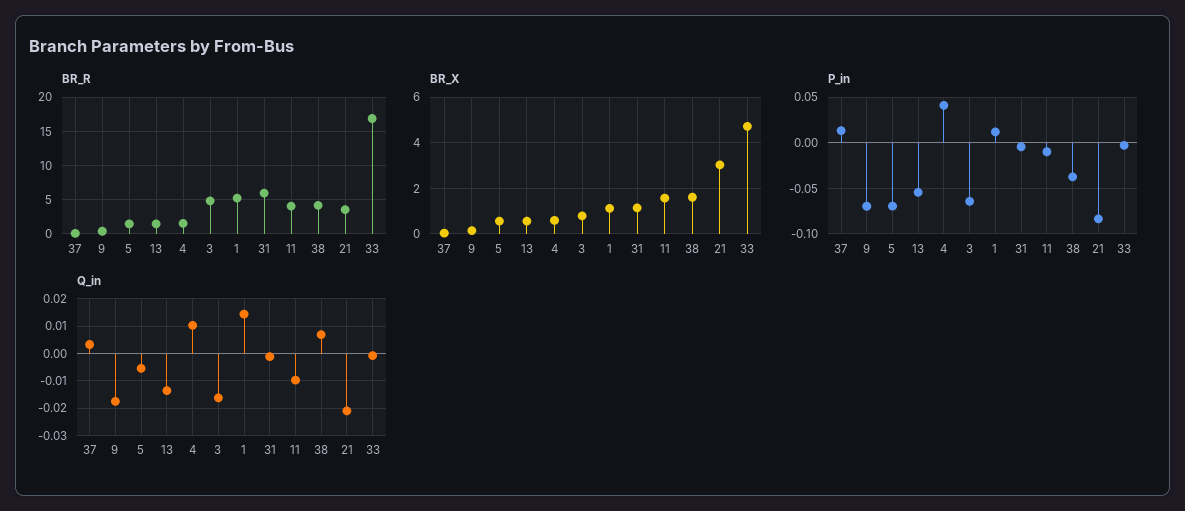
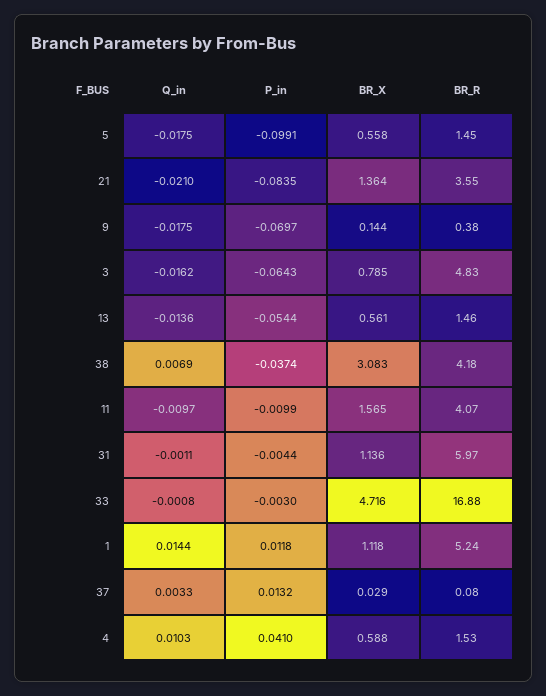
  {
    "BR_R": {
      "37": 0.08,
      "9": 0.38,
      "5": 1.45,
      "13": 1.46,
      "4": 1.53,
      "3": 4.83,
      "1": 5.24,
      "31": 5.97,
      "11": 4.07,
      "38": 4.18,
      "21": 3.55,
      "33": 16.88
    },
    "BR_X": {
      "37": 0.029,
      "9": 0.144,
      "5": 0.558,
      "13": 0.561,
      "4": 0.588,
      "3": 0.785,
      "1": 1.118,
      "31": 1.136,
      "11": 1.565,
-     "38": 1.5,
+     "38": 3.083,
-     "21": 3,
+     "21": 1.364,
      "33": 4.716
    },
    "P_in": {
      "37": 0.0132,
      "9": -0.0697,
-     "5": -0.07,
+     "5": -0.0991,
      "13": -0.0544,
      "4": 0.041,
      "3": -0.0643,
      "1": 0.0118,
      "31": -0.0044,
      "11": -0.0099,
      "38": -0.0374,
      "21": -0.0835,
      "33": -0.003
    },
    "Q_in": {
      "37": 0.0033,
      "9": -0.0175,
-     "5": -0.005,
+     "5": -0.0175,
      "13": -0.0136,
      "4": 0.0103,
      "3": -0.0162,
      "1": 0.0144,
      "31": -0.0011,
      "11": -0.0097,
      "38": 0.0069,
      "21": -0.021,
      "33": -0.0008
    }
  }

